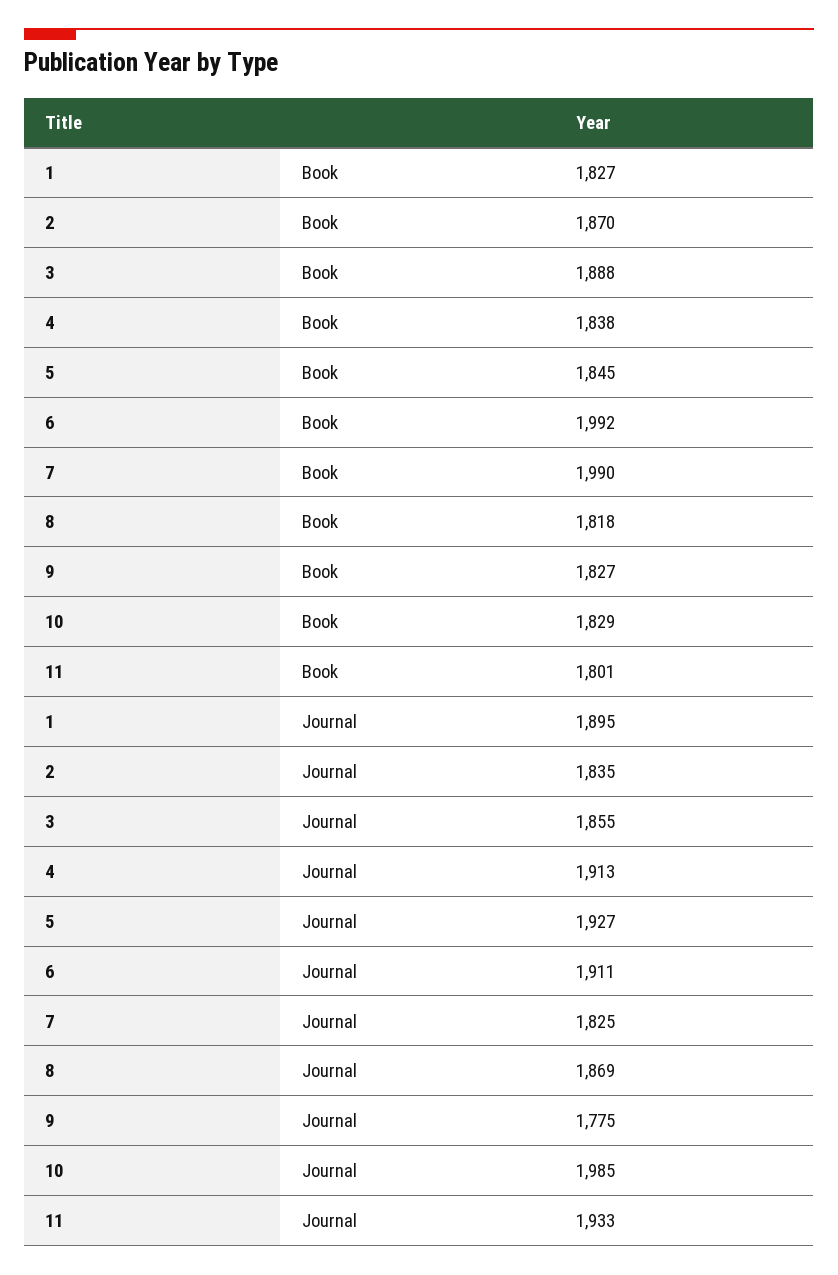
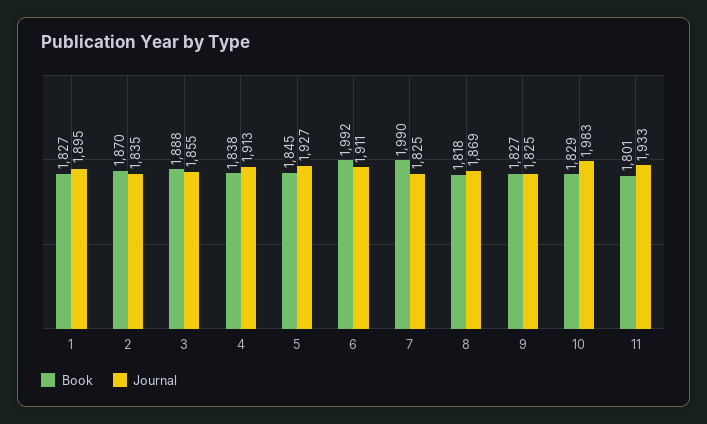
  {
    "Book": {
      "1": 1827,
      "2": 1870,
      "3": 1888,
      "4": 1838,
      "5": 1845,
      "6": 1992,
      "7": 1990,
      "8": 1818,
      "9": 1827,
      "10": 1829,
      "11": 1801
    },
    "Journal": {
      "1": 1895,
      "2": 1835,
      "3": 1855,
      "4": 1913,
      "5": 1927,
      "6": 1911,
      "7": 1825,
      "8": 1869,
-     "9": 1775,
+     "9": 1825,
-     "10": 1985,
+     "10": 1983,
      "11": 1933
    }
  }

